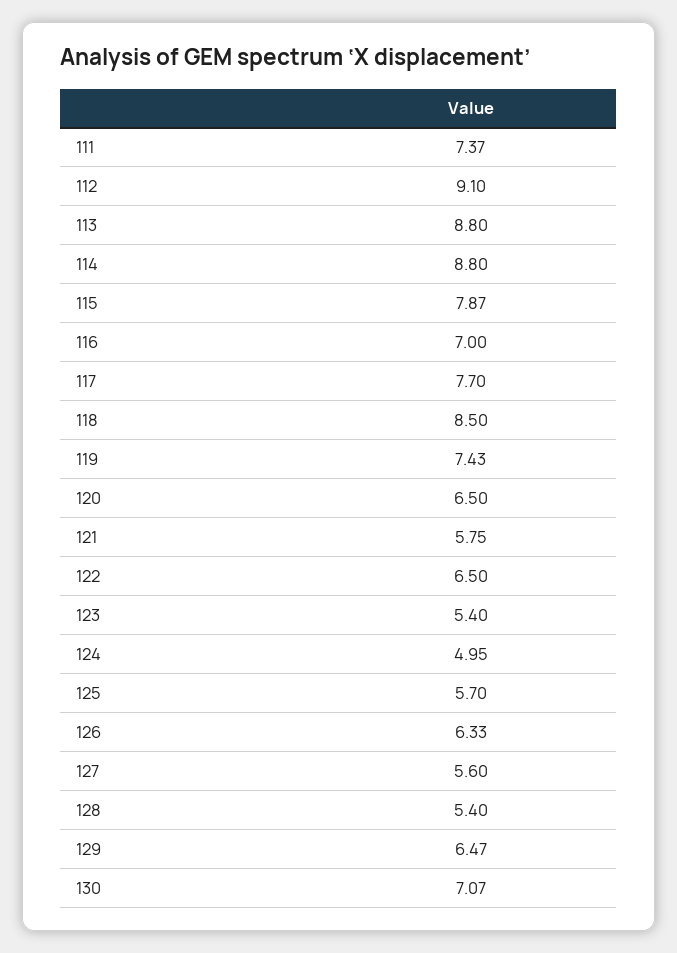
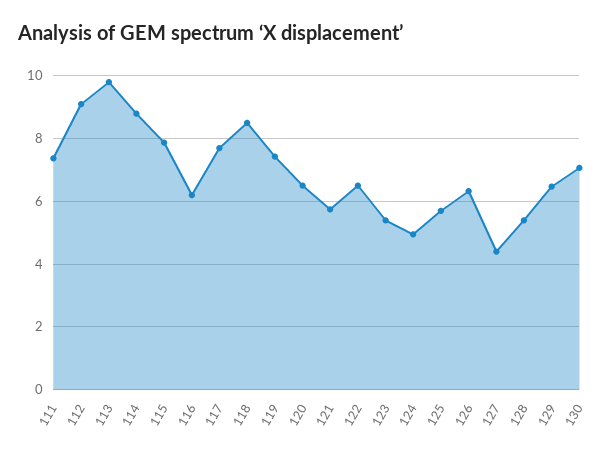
  {
    "111": 7.37,
    "112": 9.1,
-   "113": 8.8,
+   "113": 9.8,
    "114": 8.8,
    "115": 7.87,
-   "116": 7,
+   "116": 6.2,
    "117": 7.7,
    "118": 8.5,
    "119": 7.43,
    "120": 6.5,
    "121": 5.75,
    "122": 6.5,
    "123": 5.4,
    "124": 4.95,
    "125": 5.7,
    "126": 6.33,
-   "127": 5.6,
+   "127": 4.4,
    "128": 5.4,
    "129": 6.47,
    "130": 7.07
  }

